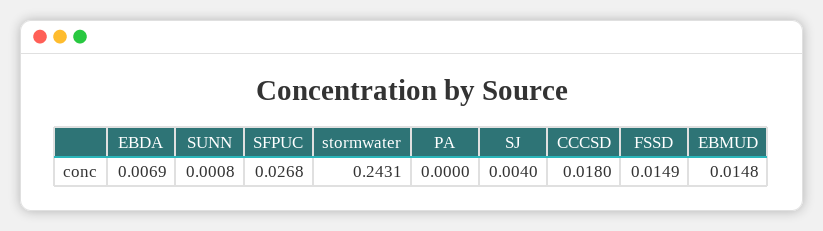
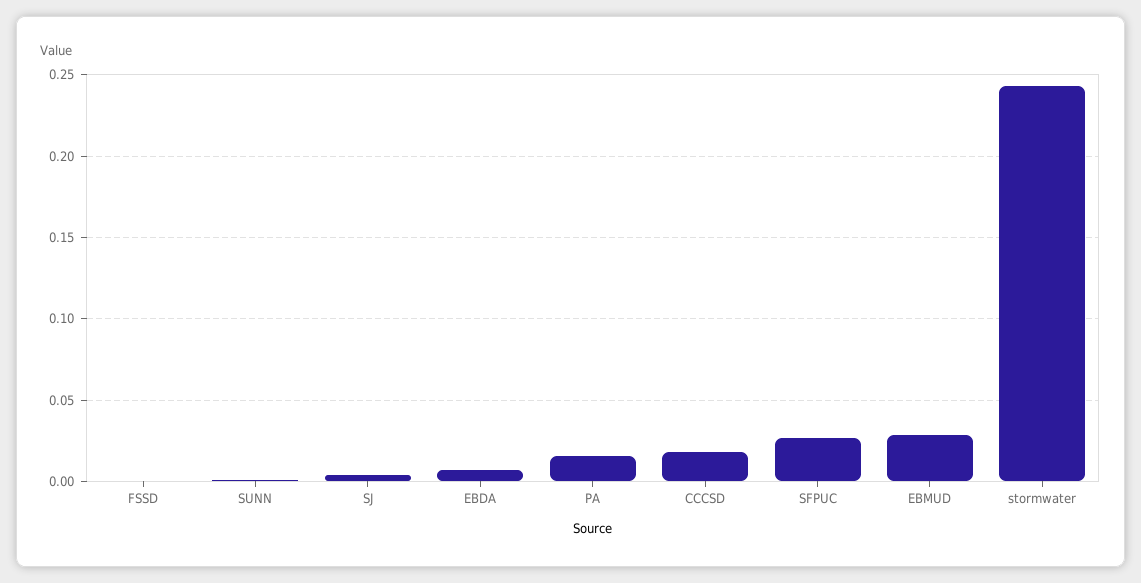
  {
    "EBDA": 0.0069,
    "SUNN": 0.0008,
    "SFPUC": 0.0268,
    "stormwater": 0.2431,
-   "PA": 0,
+   "PA": 0.015,
    "SJ": 0.004,
    "CCCSD": 0.018,
-   "FSSD": 0.0149,
+   "FSSD": 0,
-   "EBMUD": 0.0148
+   "EBMUD": 0.03
  }

